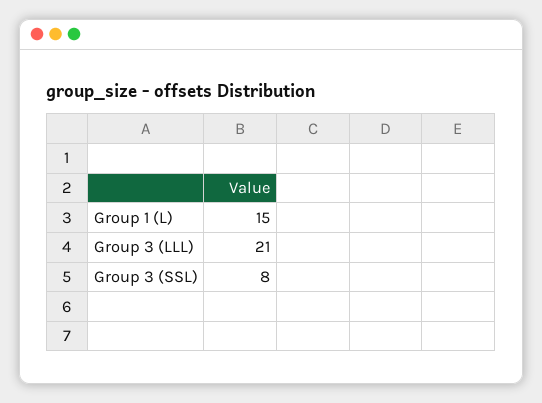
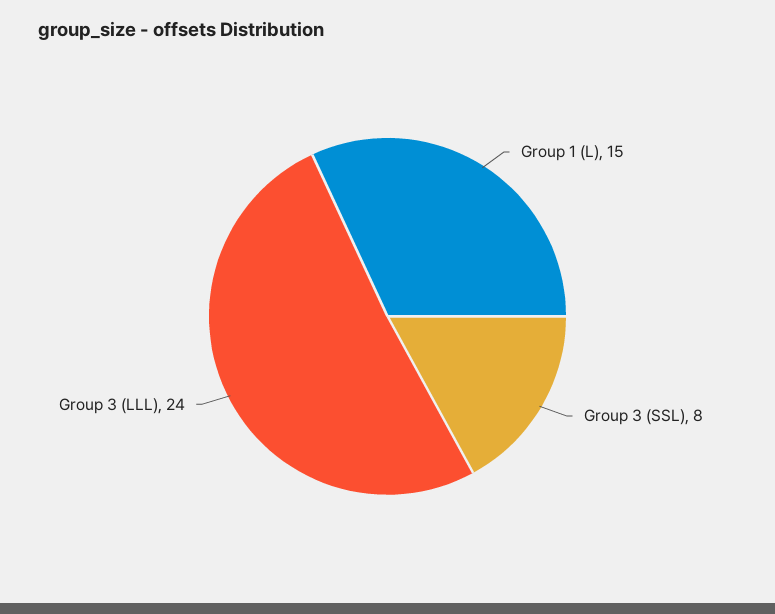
  {
    "Group 1 (L)": 15,
-   "Group 3 (LLL)": 21,
+   "Group 3 (LLL)": 24,
    "Group 3 (SSL)": 8
  }

